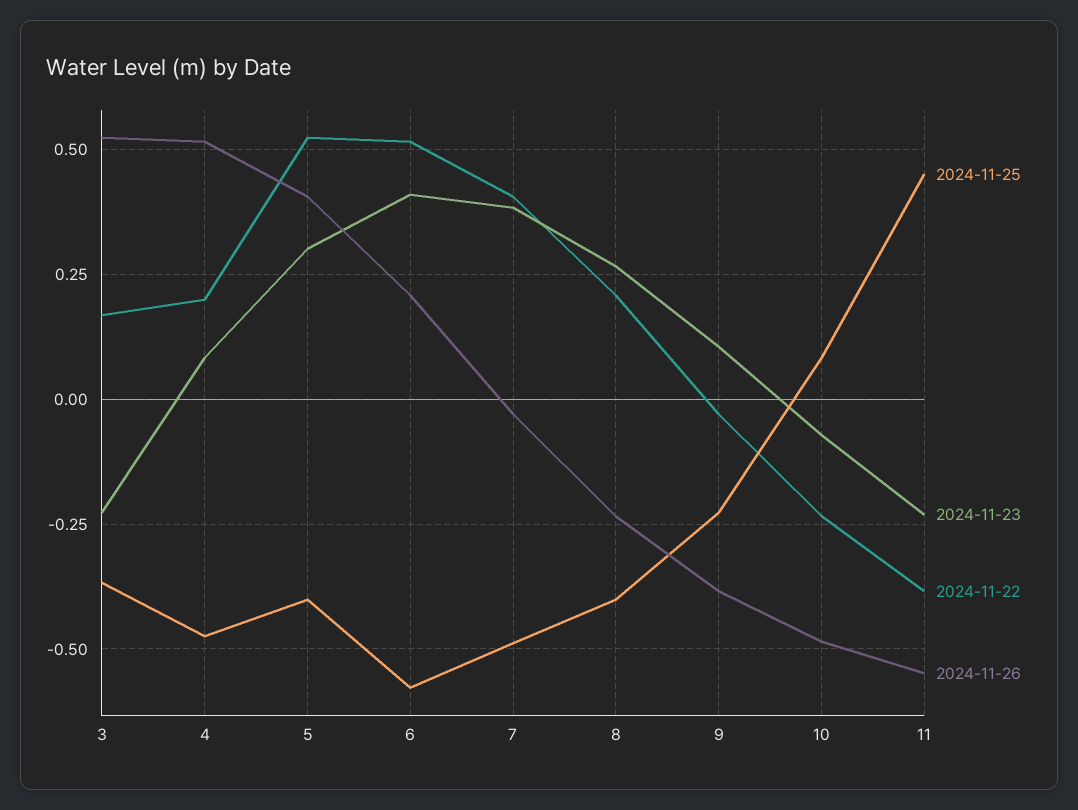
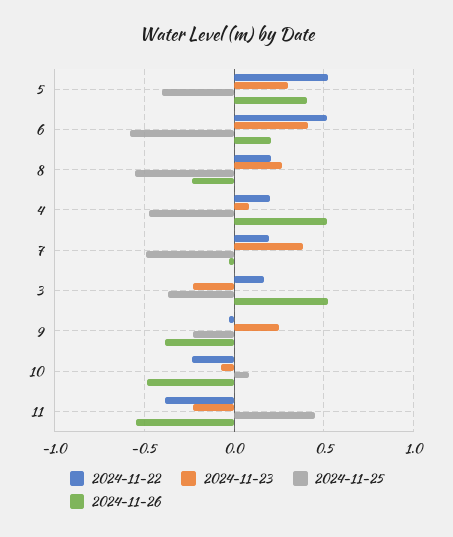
  {
    "2024-11-25": {
      "3": -0.375,
      "4": -0.475,
      "5": -0.4,
      "6": -0.575,
      "7": -0.5,
-     "8": -0.4,
+     "8": -0.55,
      "9": -0.225,
      "10": 0.075,
      "11": 0.45
    },
    "2024-11-23": {
      "3": -0.225,
      "4": 0.075,
      "5": 0.3,
      "6": 0.4,
      "7": 0.375,
      "8": 0.275,
-     "9": 0.1,
+     "9": 0.25,
      "10": -0.075,
      "11": -0.225
    },
    "2024-11-22": {
      "3": 0.175,
      "4": 0.2,
      "5": 0.525,
      "6": 0.525,
-     "7": 0.4,
+     "7": 0.2,
      "8": 0.2,
      "9": -0.025,
      "10": -0.225,
      "11": -0.375
    },
    "2024-11-26": {
      "3": 0.525,
      "4": 0.525,
      "5": 0.4,
      "6": 0.2,
      "7": -0.025,
      "8": -0.225,
      "9": -0.375,
      "10": -0.475,
      "11": -0.55
    }
  }

